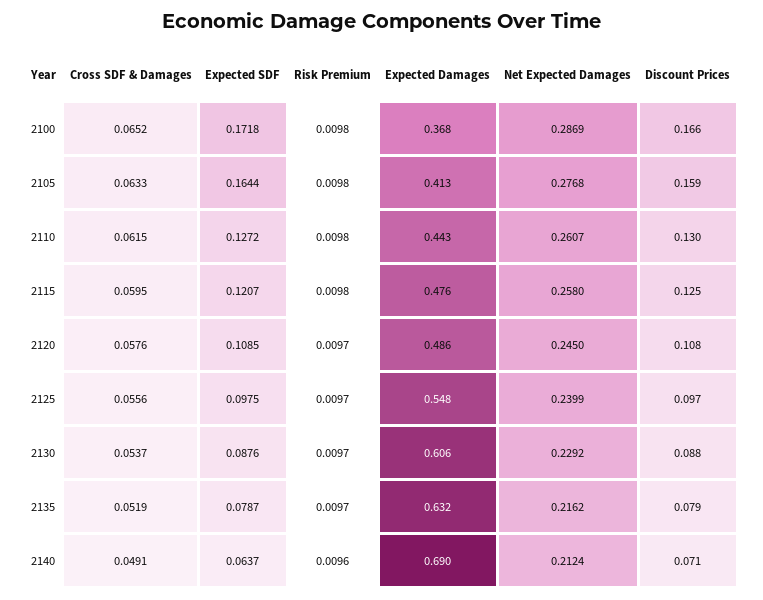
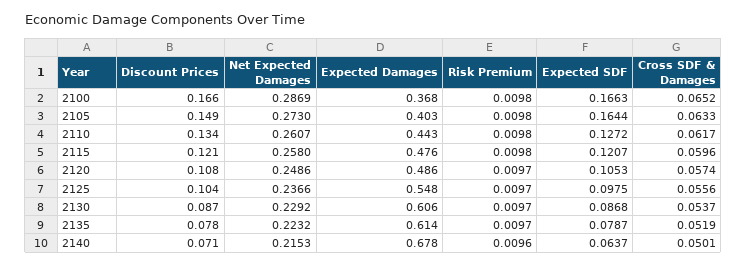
  {
    "Cross SDF & Damages": {
      "2100": 0.0652,
      "2105": 0.0633,
-     "2110": 0.0615,
+     "2110": 0.0617,
-     "2115": 0.0595,
+     "2115": 0.0596,
-     "2120": 0.0576,
+     "2120": 0.0574,
      "2125": 0.0556,
      "2130": 0.0537,
      "2135": 0.0519,
-     "2140": 0.0491
+     "2140": 0.0501
    },
    "Expected SDF": {
-     "2100": 0.1718,
+     "2100": 0.1663,
      "2105": 0.1644,
      "2110": 0.1272,
      "2115": 0.1207,
-     "2120": 0.1085,
+     "2120": 0.1053,
      "2125": 0.0975,
-     "2130": 0.0876,
+     "2130": 0.0868,
      "2135": 0.0787,
      "2140": 0.0637
    },
    "Risk Premium": {
      "2100": 0.0098,
      "2105": 0.0098,
      "2110": 0.0098,
      "2115": 0.0098,
      "2120": 0.0097,
      "2125": 0.0097,
      "2130": 0.0097,
      "2135": 0.0097,
      "2140": 0.0096
    },
    "Expected Damages": {
      "2100": 0.368,
-     "2105": 0.413,
+     "2105": 0.403,
      "2110": 0.443,
      "2115": 0.476,
      "2120": 0.486,
      "2125": 0.548,
      "2130": 0.606,
-     "2135": 0.632,
+     "2135": 0.614,
-     "2140": 0.69
+     "2140": 0.678
    },
    "Net Expected Damages": {
      "2100": 0.2869,
-     "2105": 0.2768,
+     "2105": 0.273,
      "2110": 0.2607,
      "2115": 0.258,
-     "2120": 0.245,
+     "2120": 0.2486,
-     "2125": 0.2399,
+     "2125": 0.2366,
      "2130": 0.2292,
-     "2135": 0.2162,
+     "2135": 0.2232,
-     "2140": 0.2124
+     "2140": 0.2153
    },
    "Discount Prices": {
      "2100": 0.166,
-     "2105": 0.159,
+     "2105": 0.149,
-     "2110": 0.13,
+     "2110": 0.134,
-     "2115": 0.125,
+     "2115": 0.121,
      "2120": 0.108,
-     "2125": 0.097,
+     "2125": 0.104,
-     "2130": 0.088,
+     "2130": 0.087,
-     "2135": 0.079,
+     "2135": 0.078,
      "2140": 0.071
    }
  }

